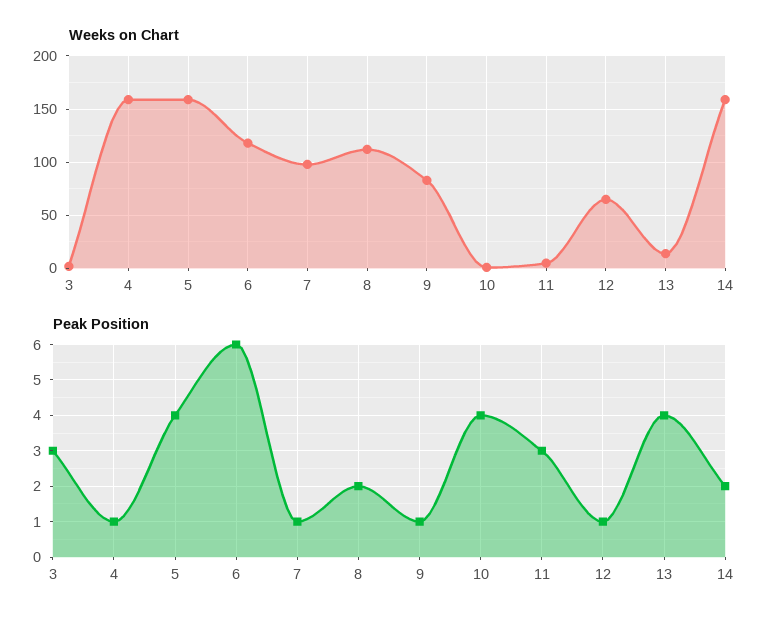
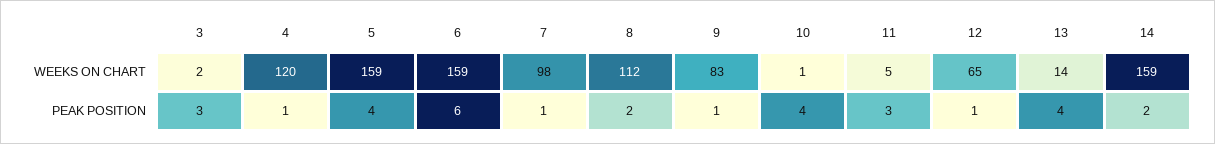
  {
    "Weeks on Chart": {
      "3": 2,
-     "4": 160,
+     "4": 120,
      "5": 159,
-     "6": 120,
+     "6": 159,
      "7": 98,
      "8": 112,
      "9": 83,
      "10": 1,
      "11": 5,
      "12": 65,
      "13": 14,
      "14": 159
    },
    "Peak Position": {
      "3": 3,
      "4": 1,
      "5": 4,
      "6": 6,
      "7": 1,
      "8": 2,
      "9": 1,
      "10": 4,
      "11": 3,
      "12": 1,
      "13": 4,
      "14": 2
    }
  }

